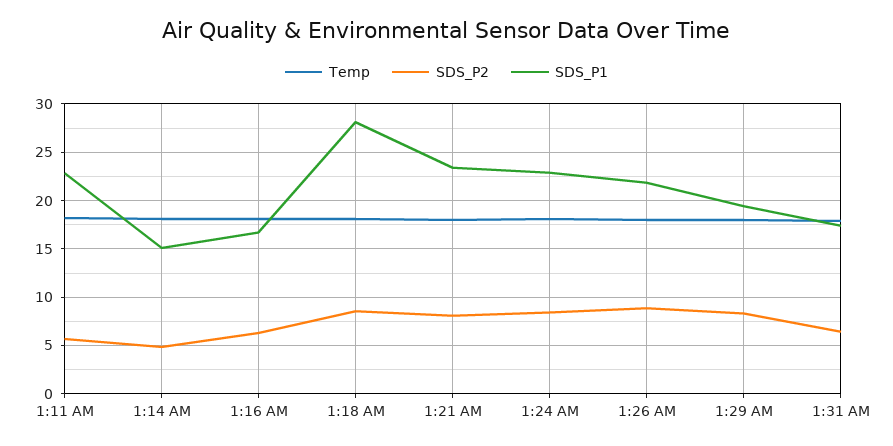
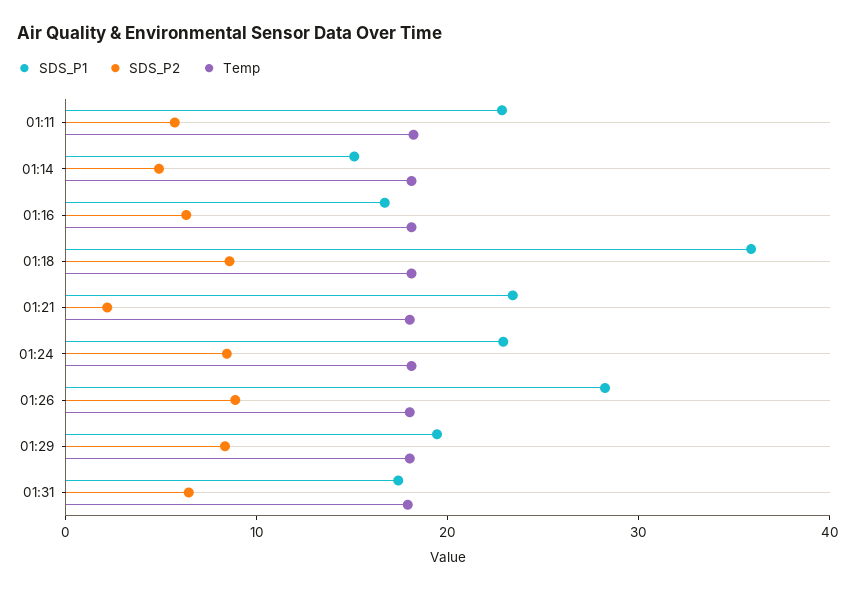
  {
    "Temp": {
      "1:11 AM": 18,
      "1:14 AM": 18,
      "1:16 AM": 18,
      "1:18 AM": 18,
      "1:21 AM": 18,
      "1:24 AM": 18,
      "1:26 AM": 18,
      "1:29 AM": 18,
      "1:31 AM": 18
    },
    "SDS_P2": {
      "1:11 AM": 6,
      "1:14 AM": 5,
      "1:16 AM": 6,
      "1:18 AM": 9,
-     "1:21 AM": 8,
+     "1:21 AM": 2,
      "1:24 AM": 8,
      "1:26 AM": 9,
      "1:29 AM": 8,
      "1:31 AM": 6
    },
    "SDS_P1": {
      "1:11 AM": 23,
      "1:14 AM": 15,
      "1:16 AM": 17,
-     "1:18 AM": 28,
+     "1:18 AM": 36,
      "1:21 AM": 23,
      "1:24 AM": 23,
-     "1:26 AM": 22,
+     "1:26 AM": 28,
      "1:29 AM": 19,
      "1:31 AM": 17
    }
  }

